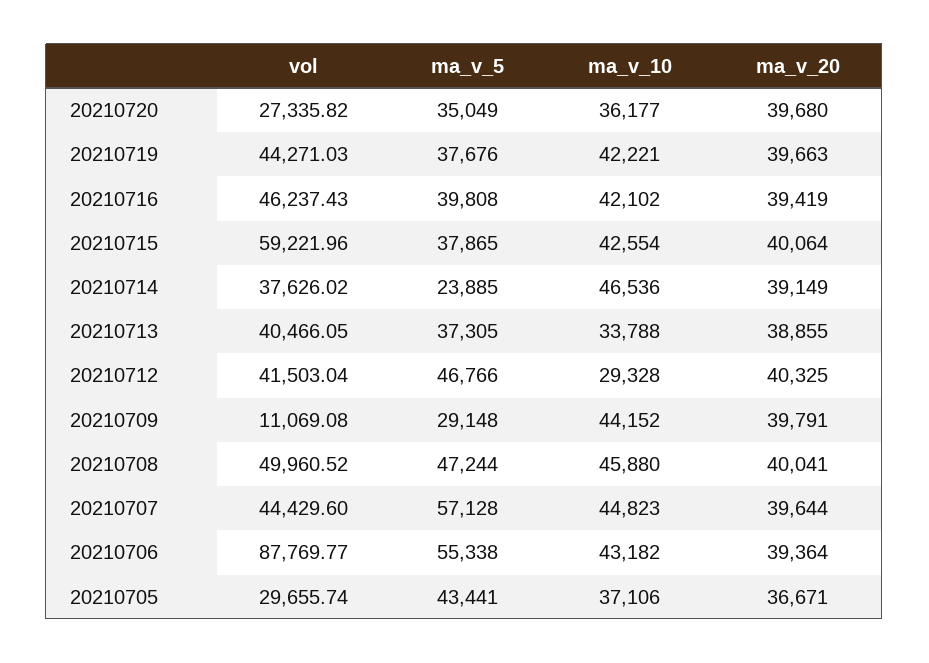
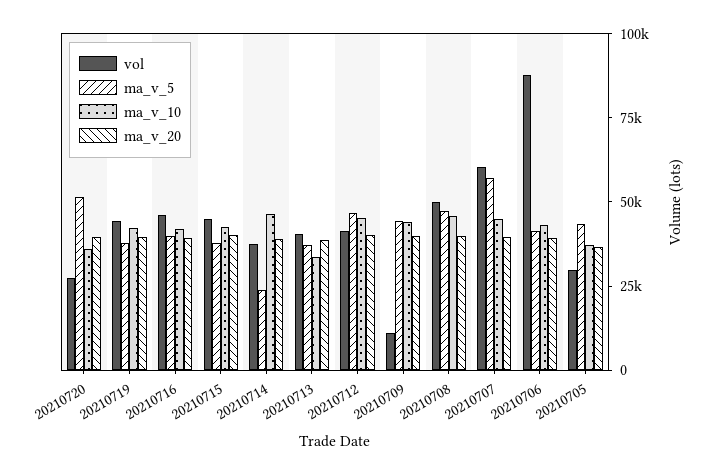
  {
    "vol": {
      "20210720": 27335.82,
      "20210719": 44271.03,
      "20210716": 46237.43,
-     "20210715": 59221.96,
+     "20210715": 45000,
      "20210714": 37626.02,
      "20210713": 40466.05,
      "20210712": 41503.04,
      "20210709": 11069.08,
      "20210708": 49960.52,
-     "20210707": 44429.6,
+     "20210707": 60000,
      "20210706": 87769.77,
      "20210705": 29655.74
    },
    "ma_v_5": {
-     "20210720": 35049,
+     "20210720": 50000,
      "20210719": 37676,
      "20210716": 39808,
      "20210715": 37865,
      "20210714": 23885,
      "20210713": 37305,
      "20210712": 46766,
-     "20210709": 29148,
+     "20210709": 45000,
      "20210708": 47244,
      "20210707": 57128,
-     "20210706": 55338,
+     "20210706": 40000,
      "20210705": 43441
    },
    "ma_v_10": {
      "20210720": 36177,
      "20210719": 42221,
      "20210716": 42102,
      "20210715": 42554,
      "20210714": 46536,
      "20210713": 33788,
-     "20210712": 29328,
+     "20210712": 45000,
      "20210709": 44152,
      "20210708": 45880,
      "20210707": 44823,
      "20210706": 43182,
      "20210705": 37106
    },
    "ma_v_20": {
      "20210720": 39680,
      "20210719": 39663,
      "20210716": 39419,
      "20210715": 40064,
      "20210714": 39149,
      "20210713": 38855,
      "20210712": 40325,
      "20210709": 39791,
      "20210708": 40041,
      "20210707": 39644,
      "20210706": 39364,
      "20210705": 36671
    }
  }

